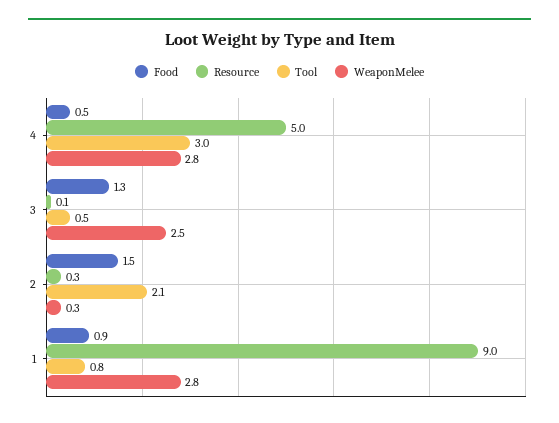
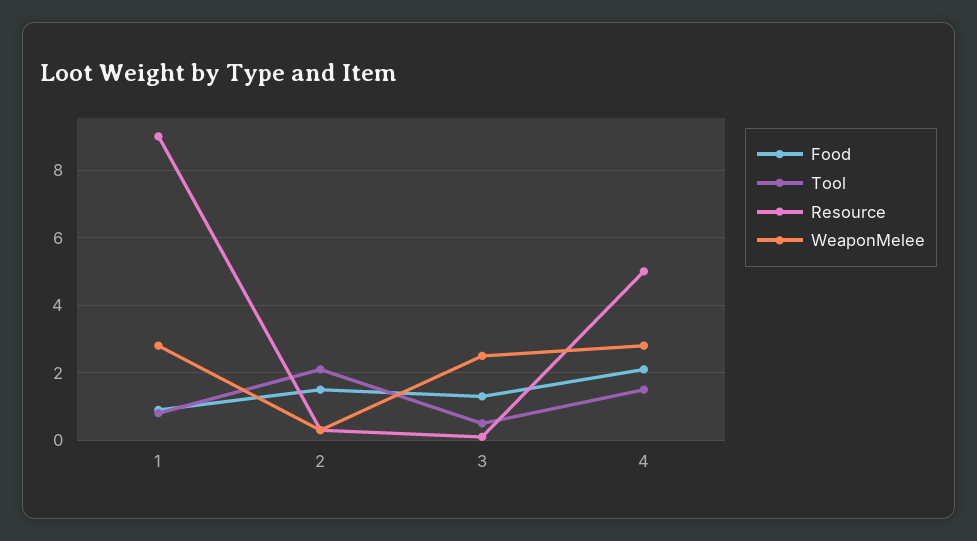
  {
    "Food": {
-     "4": 0.5,
+     "4": 2,
      "3": 1.3,
      "2": 1.5,
      "1": 0.9
    },
    "Resource": {
      "4": 5,
      "3": 0.1,
      "2": 0.3,
      "1": 9
    },
    "Tool": {
-     "4": 3,
+     "4": 1.5,
      "3": 0.5,
      "2": 2.1,
      "1": 0.8
    },
    "WeaponMelee": {
      "4": 2.8,
      "3": 2.5,
      "2": 0.3,
      "1": 2.8
    }
  }

